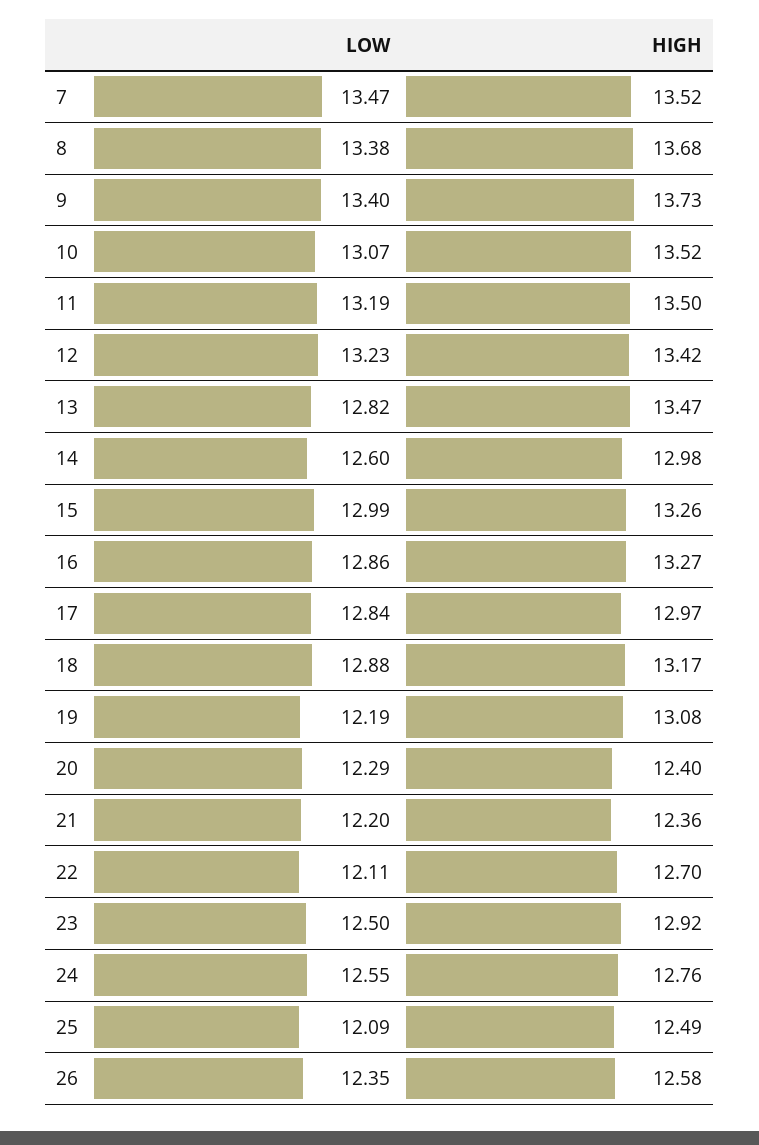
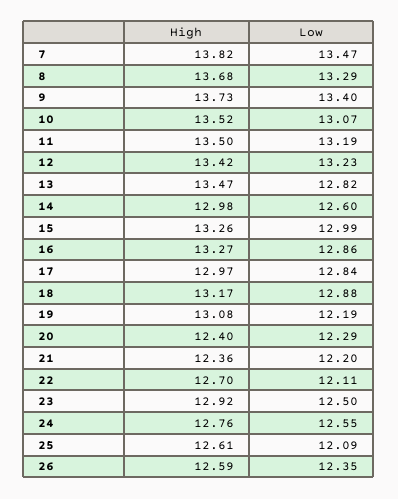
  {
    "LOW": {
      "7": 13.47,
-     "8": 13.38,
+     "8": 13.29,
      "9": 13.4,
      "10": 13.07,
      "11": 13.19,
      "12": 13.23,
      "13": 12.82,
      "14": 12.6,
      "15": 12.99,
      "16": 12.86,
      "17": 12.84,
      "18": 12.88,
      "19": 12.19,
      "20": 12.29,
      "21": 12.2,
      "22": 12.11,
      "23": 12.5,
      "24": 12.55,
      "25": 12.09,
      "26": 12.35
    },
    "HIGH": {
-     "7": 13.52,
+     "7": 13.82,
      "8": 13.68,
      "9": 13.73,
      "10": 13.52,
      "11": 13.5,
      "12": 13.42,
      "13": 13.47,
      "14": 12.98,
      "15": 13.26,
      "16": 13.27,
      "17": 12.97,
      "18": 13.17,
      "19": 13.08,
      "20": 12.4,
      "21": 12.36,
      "22": 12.7,
      "23": 12.92,
      "24": 12.76,
-     "25": 12.49,
+     "25": 12.61,
-     "26": 12.58
+     "26": 12.59
    }
  }

